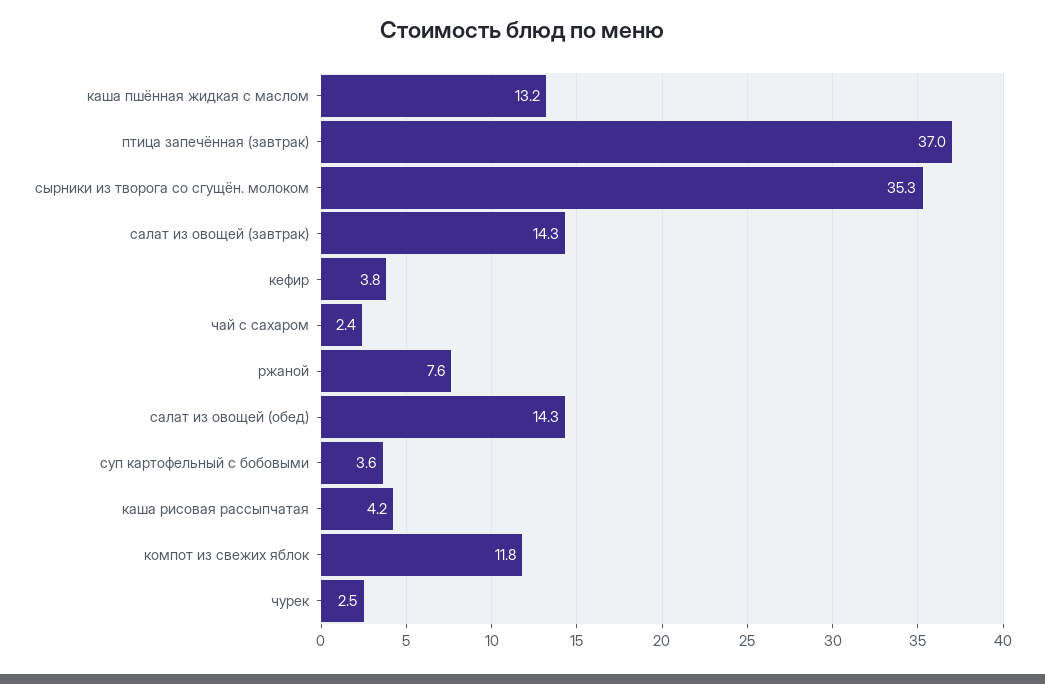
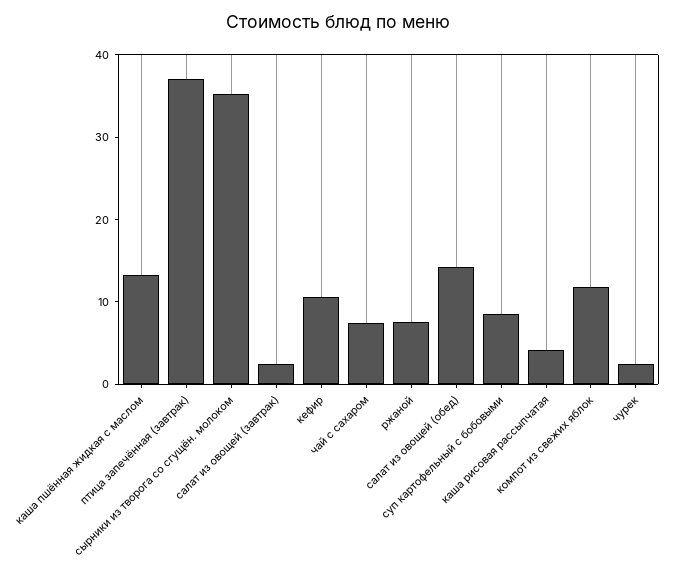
  {
    "каша пшённая жидкая с маслом": 13.2,
    "птица запечённая (завтрак)": 37,
    "сырники из творога со сгущён. молоком": 35.3,
-   "салат из овощей (завтрак)": 14.3,
+   "салат из овощей (завтрак)": 2,
-   "кефир": 3.8,
+   "кефир": 10,
-   "чай с сахаром": 2.4,
+   "чай с сахаром": 8,
    "ржаной": 7.6,
    "салат из овощей (обед)": 14.3,
-   "суп картофельный с бобовыми": 3.6,
+   "суп картофельный с бобовыми": 8,
    "каша рисовая рассыпчатая": 4.2,
    "компот из свежих яблок": 11.8,
    "чурек": 2.5
  }

